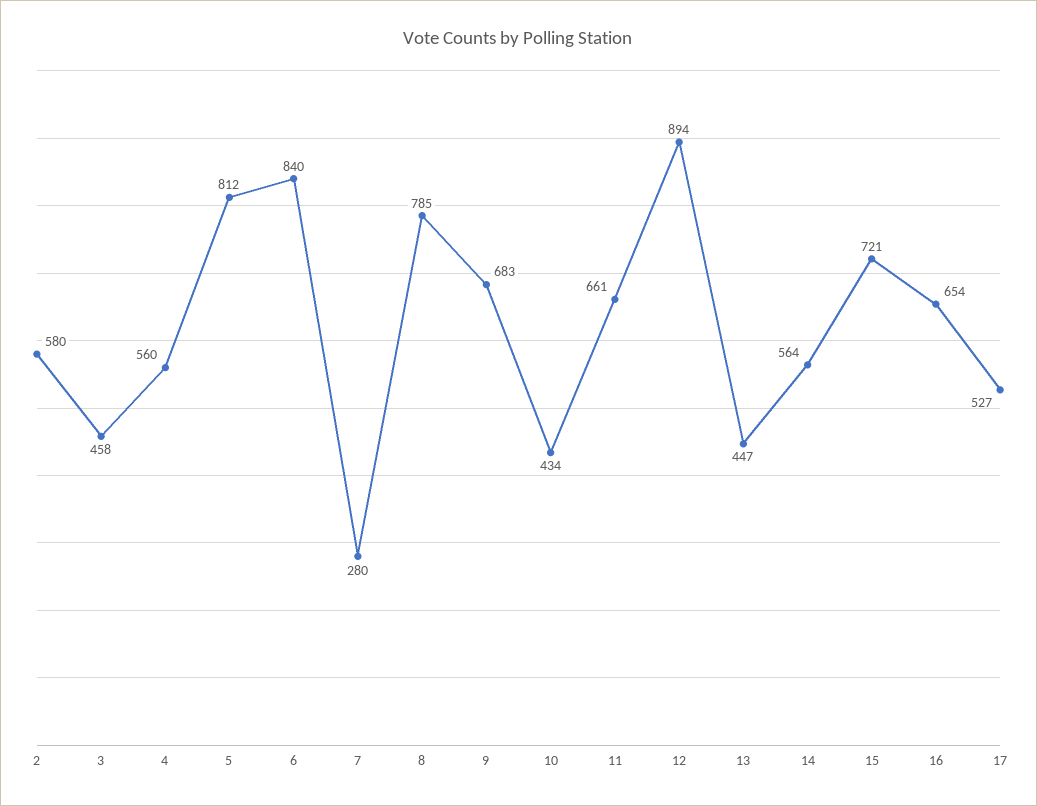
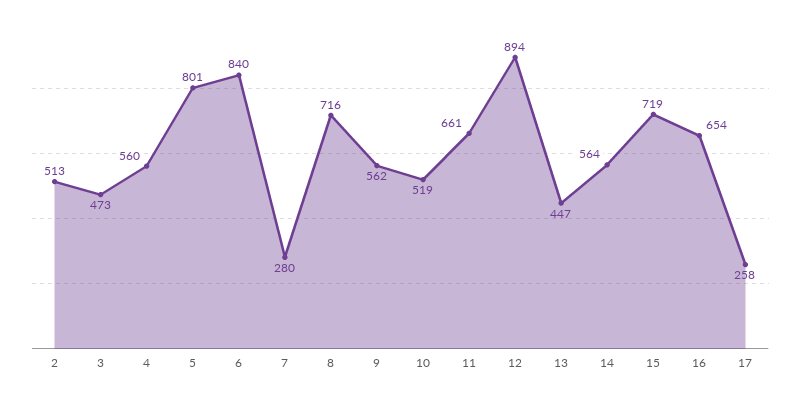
  {
-   "2": 580,
+   "2": 513,
-   "3": 458,
+   "3": 473,
    "4": 560,
-   "5": 812,
+   "5": 801,
    "6": 840,
    "7": 280,
-   "8": 785,
+   "8": 716,
-   "9": 683,
+   "9": 562,
-   "10": 434,
+   "10": 519,
    "11": 661,
    "12": 894,
    "13": 447,
    "14": 564,
-   "15": 721,
+   "15": 719,
    "16": 654,
-   "17": 527
+   "17": 258
  }

